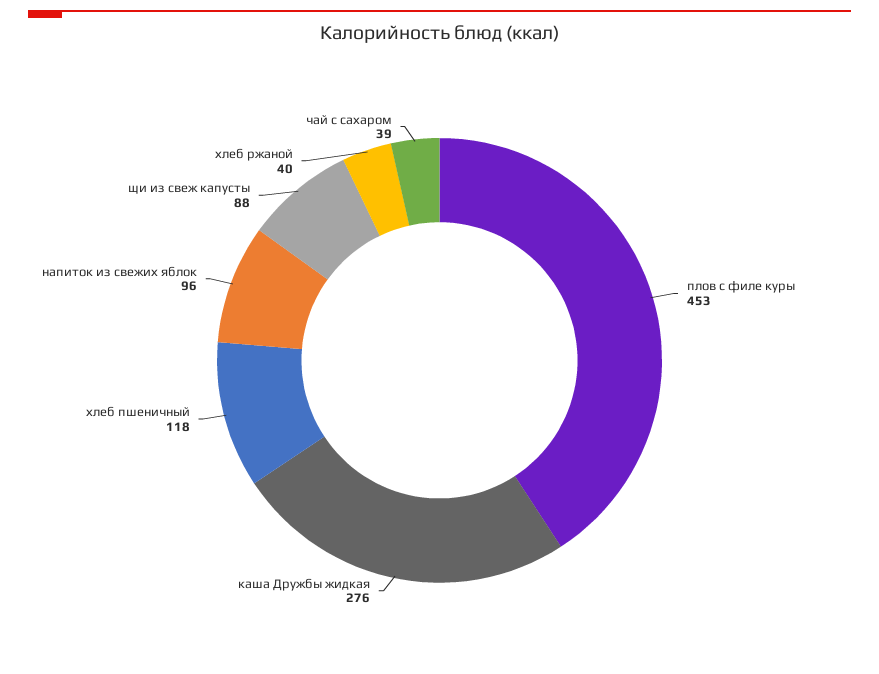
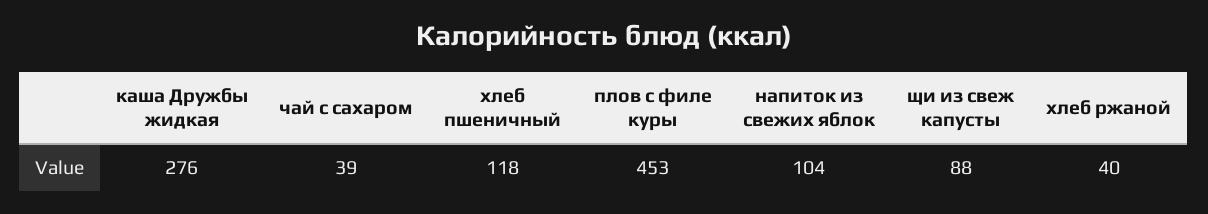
  {
    "плов с филе куры": 453,
    "каша Дружбы жидкая": 276,
    "хлеб пшеничный": 118,
-   "напиток из свежих яблок": 96,
+   "напиток из свежих яблок": 104,
    "щи из свеж капусты": 88,
    "хлеб ржаной": 40,
    "чай с сахаром": 39
  }

